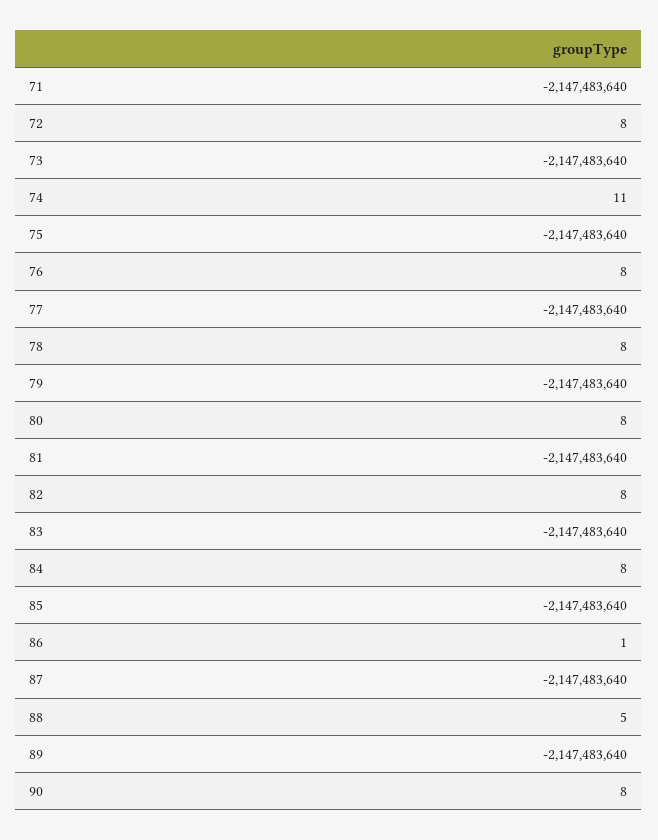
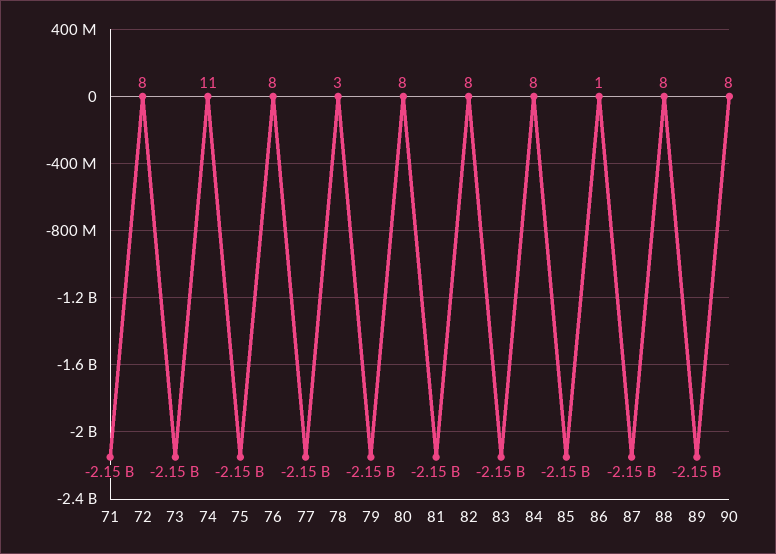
  {
    "71": -2147483640,
    "72": 8,
    "73": -2147483640,
    "74": 11,
    "75": -2147483640,
    "76": 8,
    "77": -2147483640,
-   "78": 8,
+   "78": 3,
    "79": -2147483640,
    "80": 8,
    "81": -2147483640,
    "82": 8,
    "83": -2147483640,
    "84": 8,
    "85": -2147483640,
    "86": 1,
    "87": -2147483640,
-   "88": 5,
+   "88": 8,
    "89": -2147483640,
    "90": 8
  }

